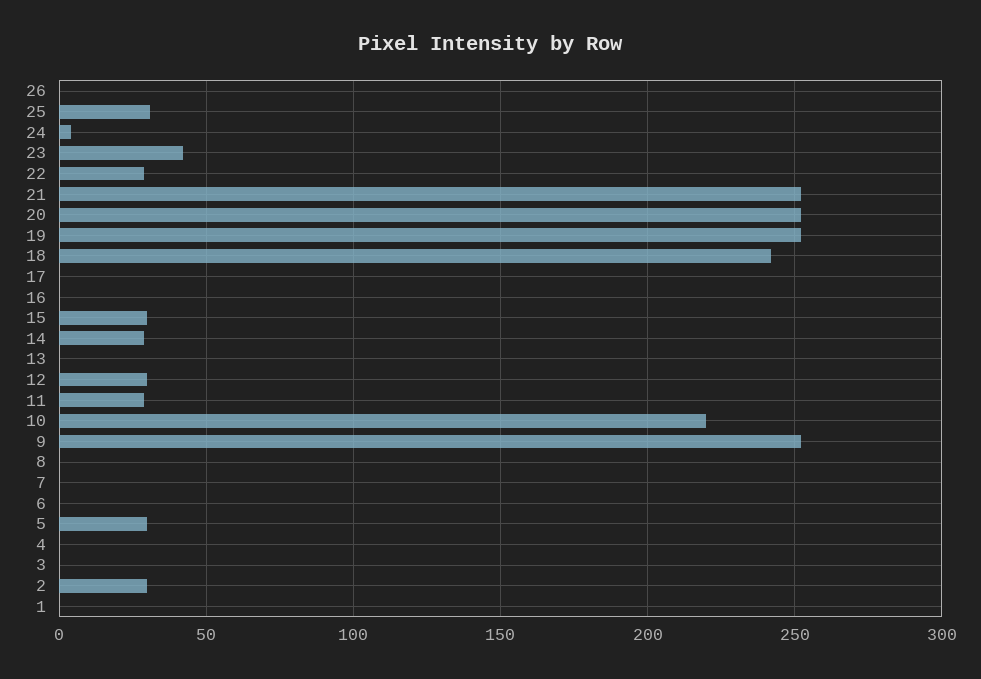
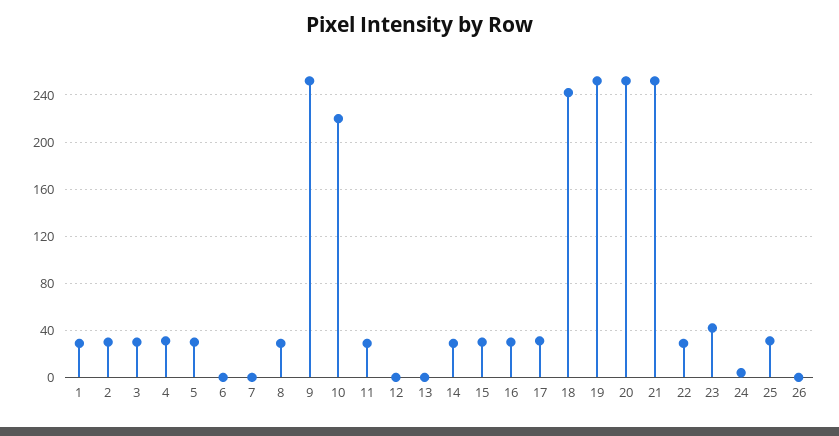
  {
    "26": 0,
    "25": 30,
    "24": 5,
    "23": 40,
    "22": 30,
    "21": 250,
    "20": 250,
    "19": 250,
    "18": 240,
-   "17": 0,
+   "17": 30,
-   "16": 0,
+   "16": 30,
    "15": 30,
    "14": 30,
    "13": 0,
-   "12": 30,
+   "12": 0,
    "11": 30,
    "10": 220,
    "9": 250,
-   "8": 0,
+   "8": 30,
    "7": 0,
    "6": 0,
    "5": 30,
-   "4": 0,
+   "4": 30,
-   "3": 0,
+   "3": 30,
    "2": 30,
-   "1": 0
+   "1": 30
  }

